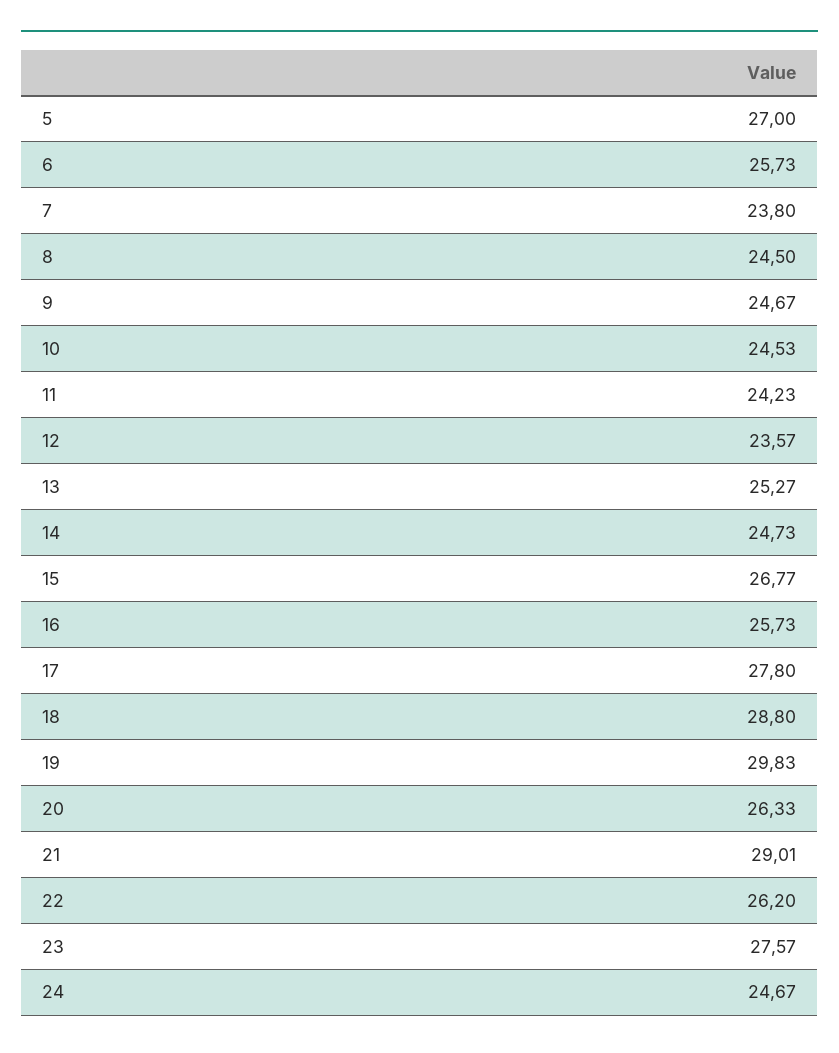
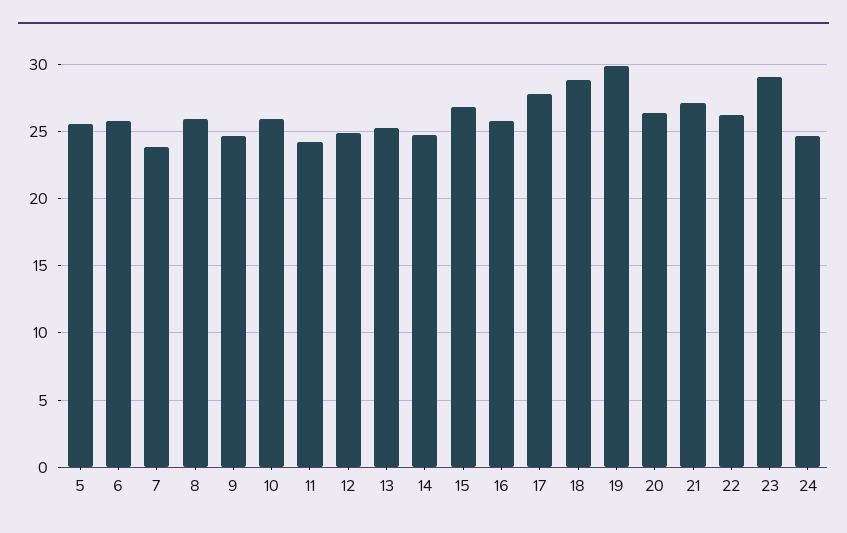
  {
-   "5": 27,
+   "5": 25.5,
    "6": 25.73,
    "7": 23.8,
-   "8": 24.5,
+   "8": 26,
    "9": 24.67,
-   "10": 24.53,
+   "10": 26,
    "11": 24.23,
-   "12": 23.57,
+   "12": 25,
    "13": 25.27,
    "14": 24.73,
    "15": 26.77,
    "16": 25.73,
    "17": 27.8,
    "18": 28.8,
    "19": 29.83,
    "20": 26.33,
-   "21": 29.01,
+   "21": 27,
    "22": 26.2,
-   "23": 27.57,
+   "23": 29,
    "24": 24.67
  }

